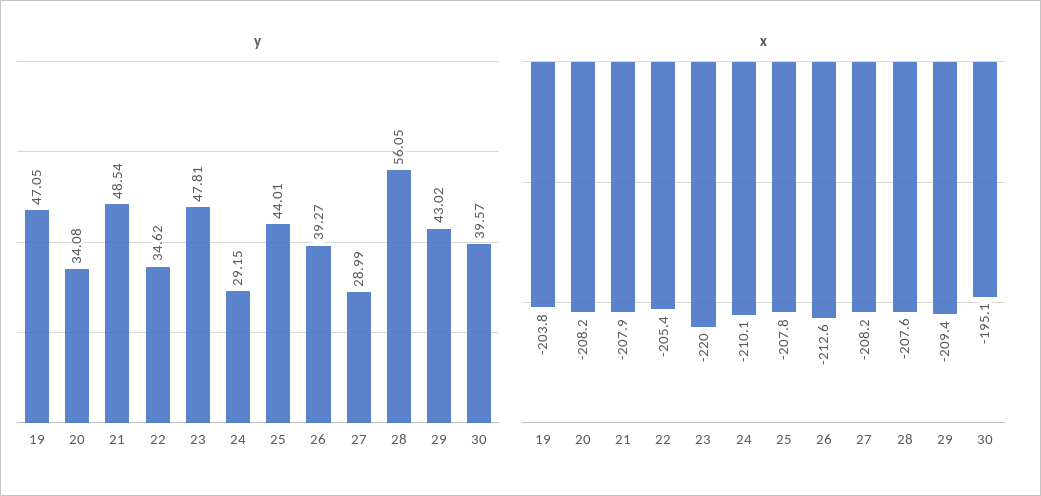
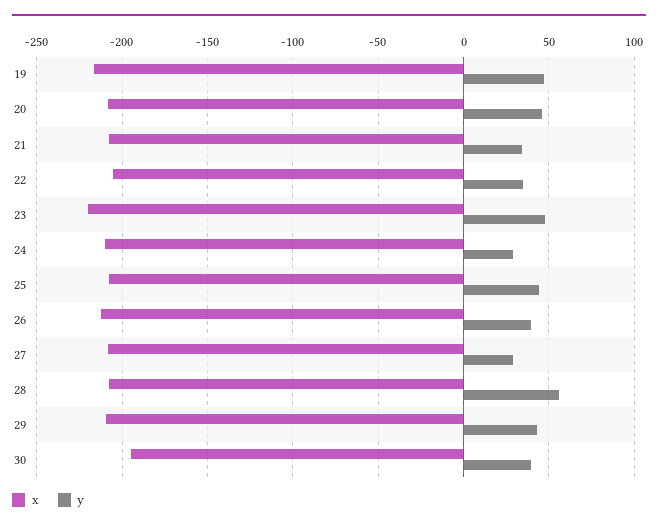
  {
    "y": {
      "19": 47.05,
-     "20": 34.08,
+     "20": 45,
-     "21": 48.54,
+     "21": 35,
      "22": 34.62,
      "23": 47.81,
      "24": 29.15,
      "25": 44.01,
      "26": 39.27,
      "27": 28.99,
      "28": 56.05,
      "29": 43.02,
      "30": 39.57
    },
    "x": {
-     "19": -203.8,
+     "19": -215,
      "20": -208.2,
      "21": -207.9,
      "22": -205.4,
      "23": -220,
      "24": -210.1,
      "25": -207.8,
      "26": -212.6,
      "27": -208.2,
      "28": -207.6,
      "29": -209.4,
      "30": -195.1
    }
  }

